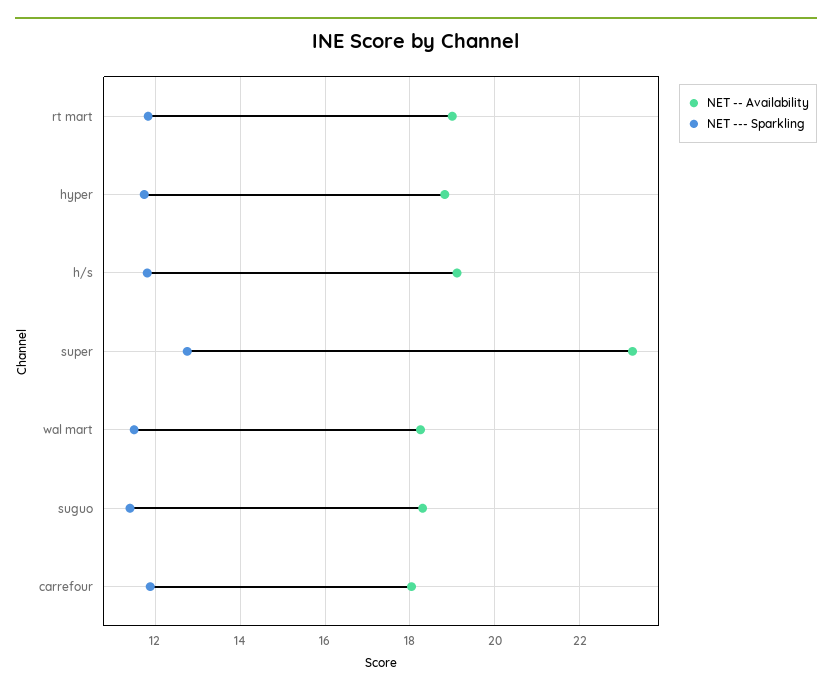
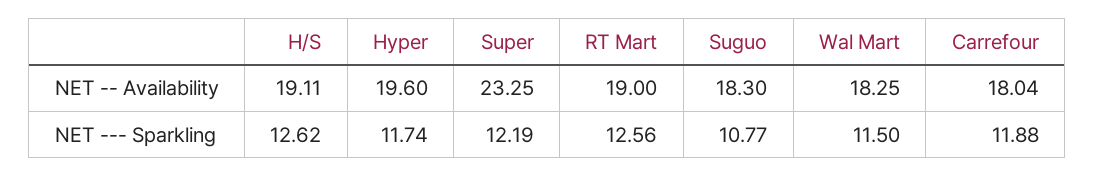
  {
    "NET -- Availability": {
      "rt mart": 19,
-     "hyper": 18.8,
+     "hyper": 19.6,
      "h/s": 19.11,
      "super": 23.25,
      "wal mart": 18.25,
      "suguo": 18.3,
      "carrefour": 18.04
    },
    "NET --- Sparkling": {
-     "rt mart": 11.8,
+     "rt mart": 12.56,
      "hyper": 11.74,
-     "h/s": 11.8,
+     "h/s": 12.62,
-     "super": 12.8,
+     "super": 12.19,
      "wal mart": 11.5,
-     "suguo": 11.4,
+     "suguo": 10.77,
      "carrefour": 11.88
    }
  }

